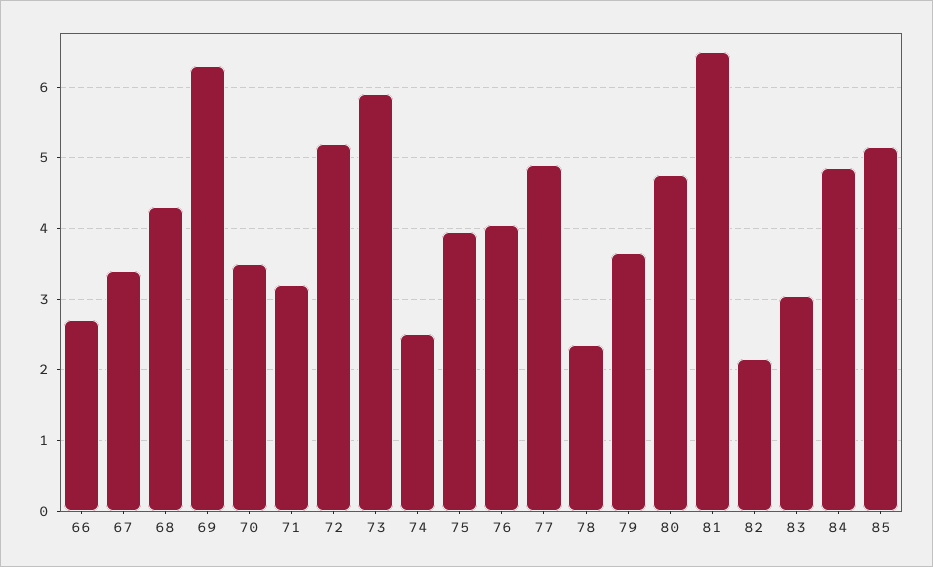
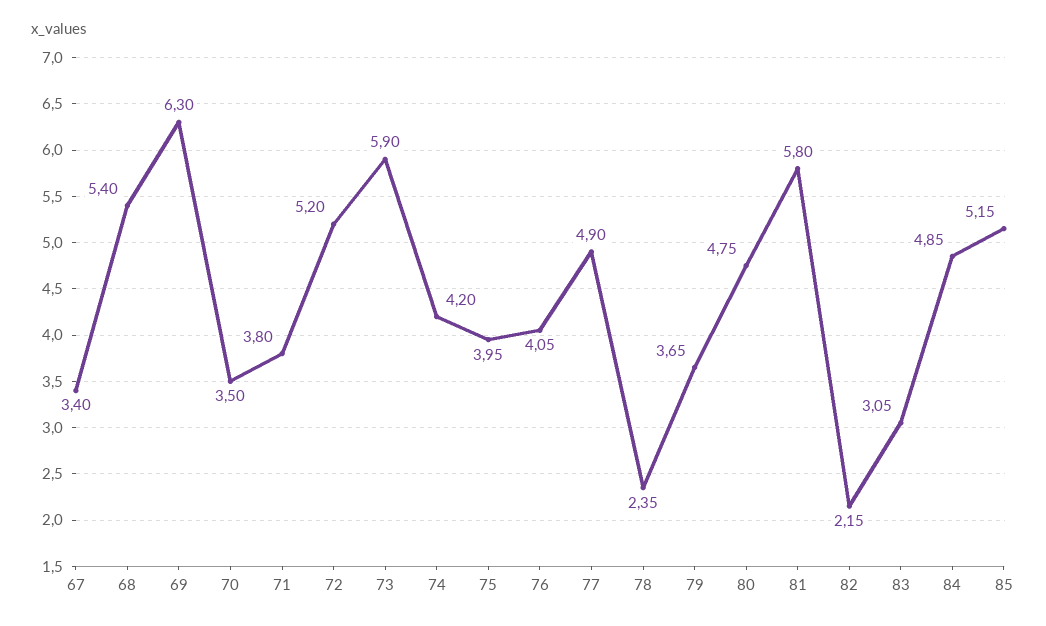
  {
-   "66": 2.7,
    "67": 3.4,
-   "68": 4.3,
+   "68": 5.4,
    "69": 6.3,
    "70": 3.5,
-   "71": 3.2,
+   "71": 3.8,
    "72": 5.2,
    "73": 5.9,
-   "74": 2.5,
+   "74": 4.2,
    "75": 3.95,
    "76": 4.05,
    "77": 4.9,
    "78": 2.35,
    "79": 3.65,
    "80": 4.75,
-   "81": 6.5,
+   "81": 5.8,
    "82": 2.15,
    "83": 3.05,
    "84": 4.85,
    "85": 5.15
  }

